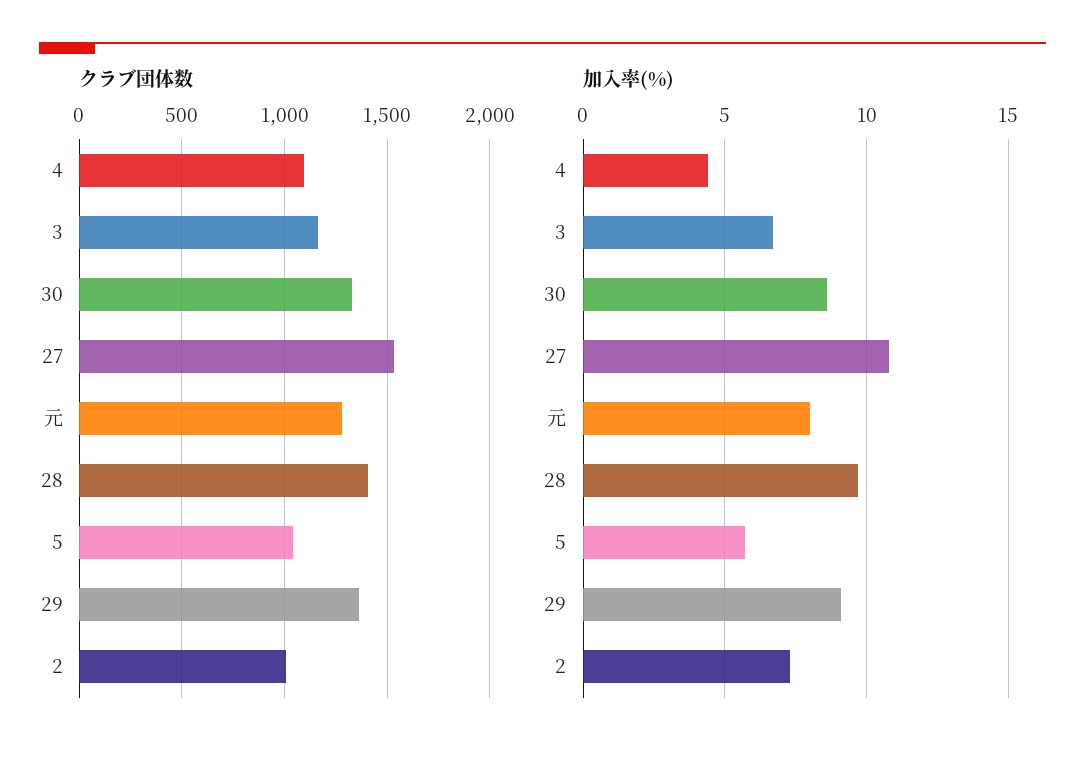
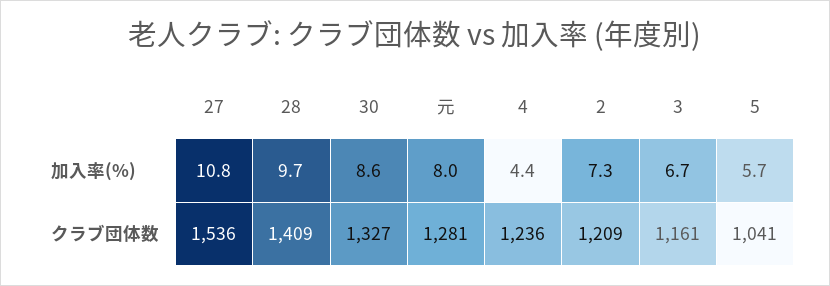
  {
    "クラブ団体数": {
-     "4": 1100,
+     "4": 1236,
      "3": 1161,
      "30": 1327,
      "27": 1536,
      "元": 1281,
      "28": 1409,
      "5": 1041,
-     "29": 1350,
-     "2": 1000
+     "2": 1209
    },
    "加入率(%)": {
      "4": 4.4,
      "3": 6.7,
      "30": 8.6,
      "27": 10.8,
      "元": 8,
      "28": 9.7,
      "5": 5.7,
-     "29": 9,
      "2": 7.3
    }
  }

